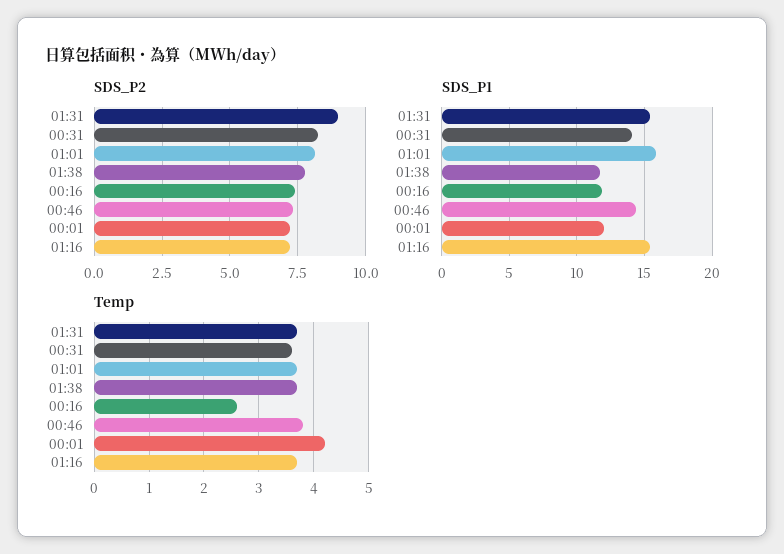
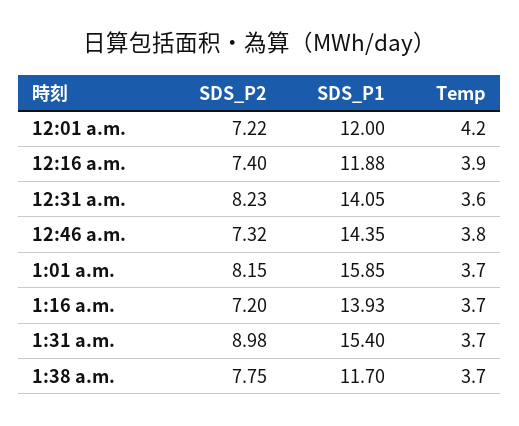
  {
    "SDS_P2": {
      "01:31": 8.98,
      "00:31": 8.23,
      "01:01": 8.15,
      "01:38": 7.75,
      "00:16": 7.4,
      "00:46": 7.32,
      "00:01": 7.22,
      "01:16": 7.2
    },
    "SDS_P1": {
      "01:31": 15.4,
      "00:31": 14.05,
      "01:01": 15.85,
      "01:38": 11.7,
      "00:16": 11.88,
      "00:46": 14.35,
      "00:01": 12,
-     "01:16": 15.5
+     "01:16": 13.93
    },
    "Temp": {
      "01:31": 3.7,
      "00:31": 3.6,
      "01:01": 3.7,
      "01:38": 3.7,
-     "00:16": 2.5,
+     "00:16": 3.9,
      "00:46": 3.8,
      "00:01": 4.2,
      "01:16": 3.7
    }
  }

